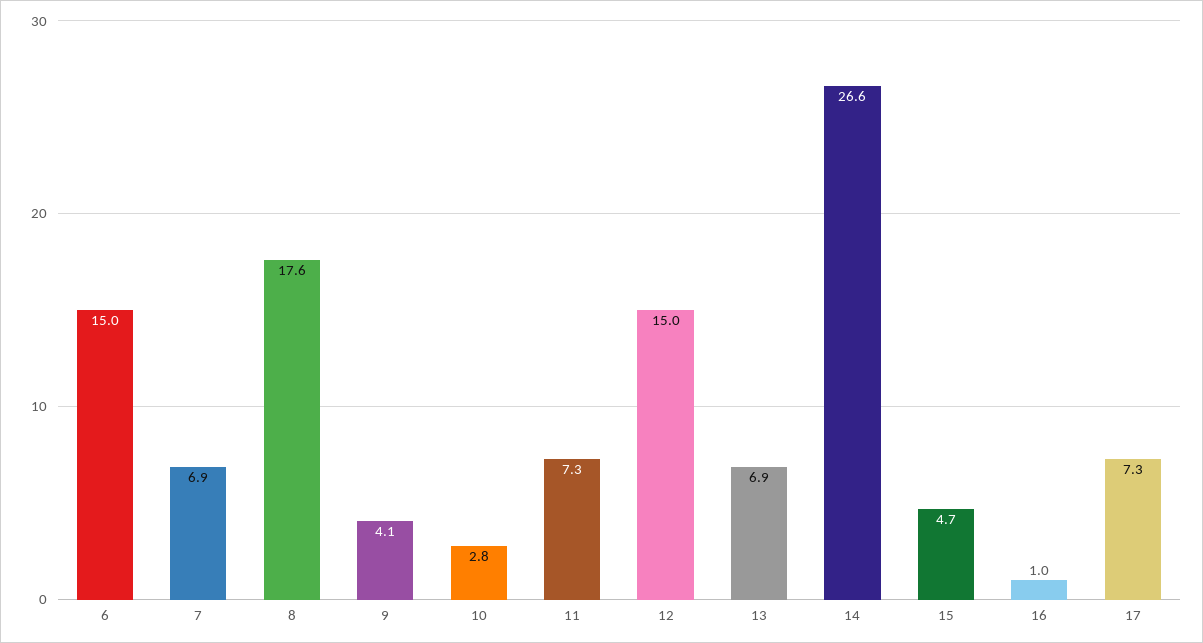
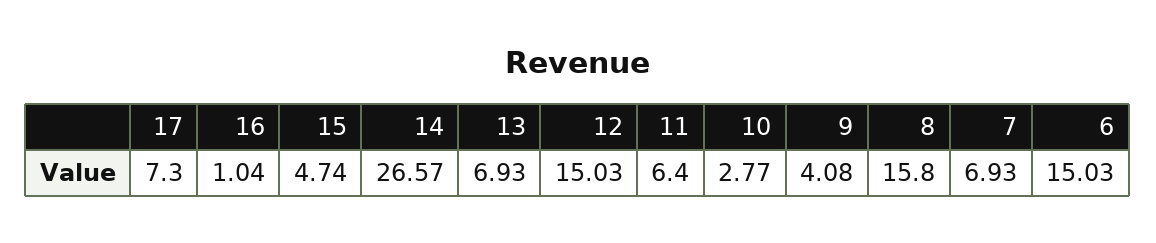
  {
    "6": 15.03,
    "7": 6.93,
-   "8": 17.6,
+   "8": 15.8,
    "9": 4.08,
    "10": 2.77,
-   "11": 7.3,
+   "11": 6.4,
    "12": 15.03,
    "13": 6.93,
    "14": 26.57,
    "15": 4.74,
    "16": 1.04,
    "17": 7.3
  }

